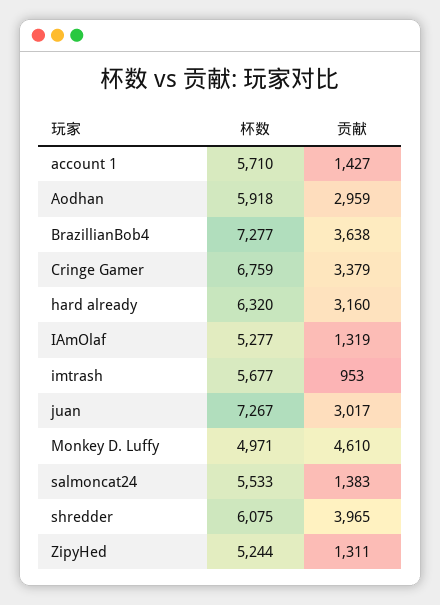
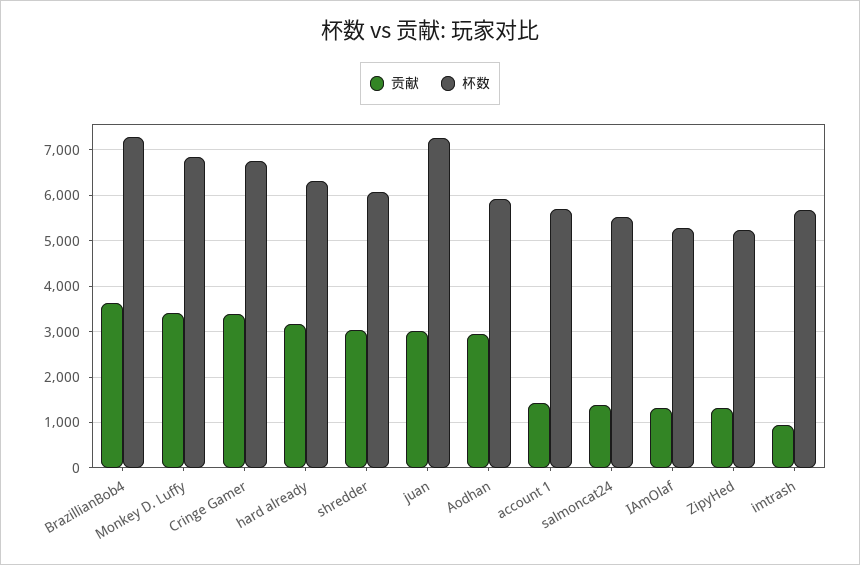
  {
    "杯数": {
      "account 1": 5710,
      "Aodhan": 5918,
      "BrazillianBob4": 7277,
      "Cringe Gamer": 6759,
      "hard already": 6320,
      "IAmOlaf": 5277,
      "imtrash": 5677,
      "juan": 7267,
-     "Monkey D. Luffy": 4971,
+     "Monkey D. Luffy": 6800,
      "salmoncat24": 5533,
      "shredder": 6075,
      "ZipyHed": 5244
    },
    "贡献": {
      "account 1": 1427,
      "Aodhan": 2959,
      "BrazillianBob4": 3638,
      "Cringe Gamer": 3379,
      "hard already": 3160,
      "IAmOlaf": 1319,
      "imtrash": 953,
      "juan": 3017,
-     "Monkey D. Luffy": 4610,
+     "Monkey D. Luffy": 3400,
      "salmoncat24": 1383,
-     "shredder": 3965,
+     "shredder": 3000,
      "ZipyHed": 1311
    }
  }

